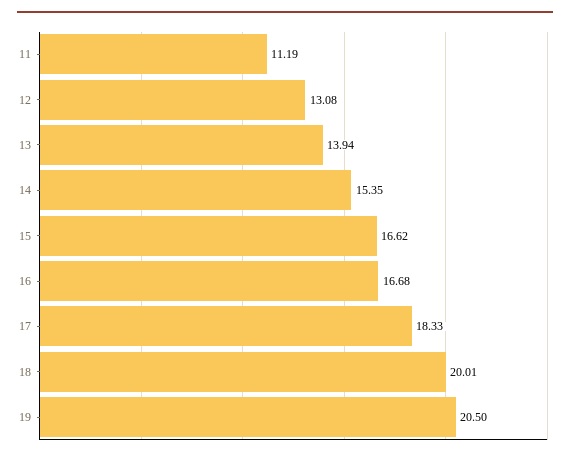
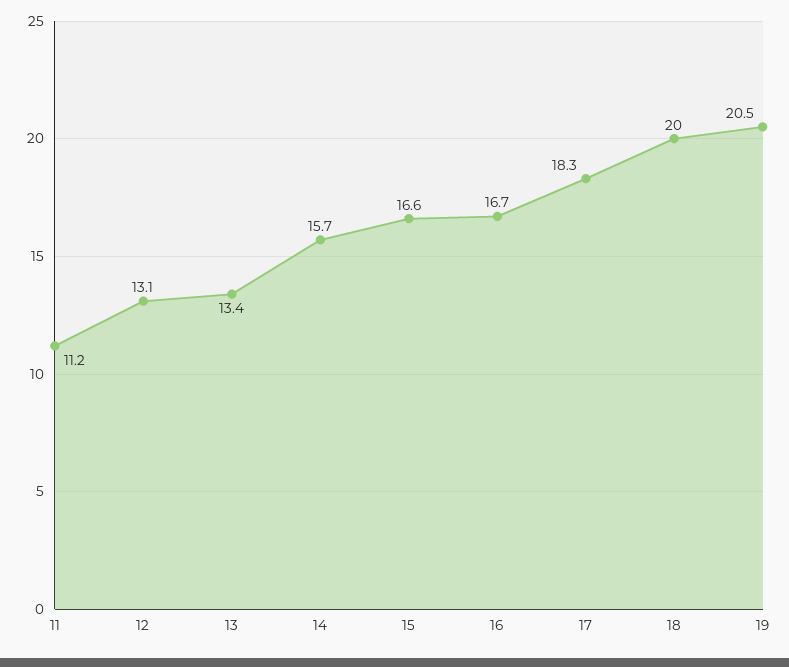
  {
    "11": 11.19,
    "12": 13.08,
-   "13": 13.94,
+   "13": 13.4,
-   "14": 15.35,
+   "14": 15.7,
    "15": 16.62,
    "16": 16.68,
    "17": 18.33,
    "18": 20.01,
    "19": 20.5
  }

